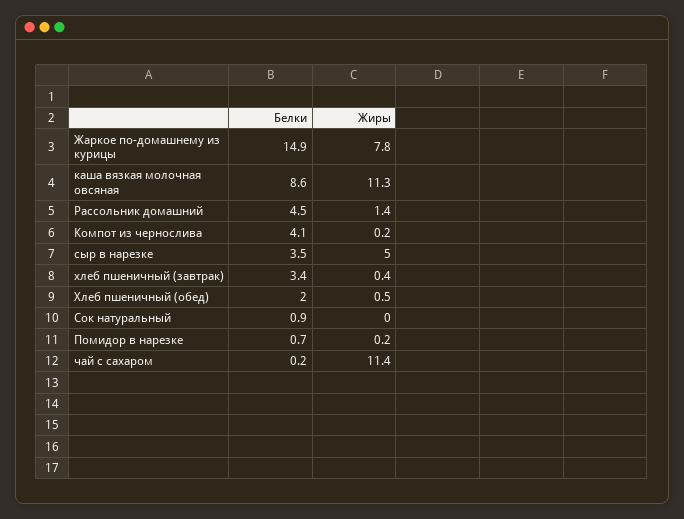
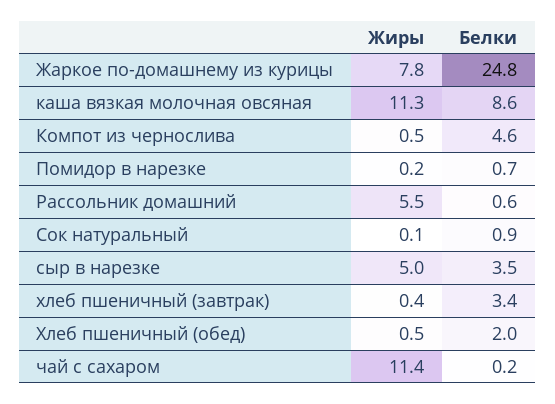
  {
    "Белки": {
-     "Жаркое по-домашнему из курицы": 14.9,
+     "Жаркое по-домашнему из курицы": 24.8,
      "каша вязкая молочная овсяная": 8.6,
-     "Рассольник домашний": 4.5,
+     "Рассольник домашний": 0.6,
-     "Компот из чернослива": 4.1,
+     "Компот из чернослива": 4.6,
      "сыр в нарезке": 3.5,
      "хлеб пшеничный (завтрак)": 3.4,
      "Хлеб пшеничный (обед)": 2,
      "Сок натуральный": 0.9,
      "Помидор в нарезке": 0.7,
      "чай с сахаром": 0.2
    },
    "Жиры": {
      "Жаркое по-домашнему из курицы": 7.8,
      "каша вязкая молочная овсяная": 11.3,
-     "Рассольник домашний": 1.4,
+     "Рассольник домашний": 5.5,
-     "Компот из чернослива": 0.2,
+     "Компот из чернослива": 0.5,
      "сыр в нарезке": 5,
      "хлеб пшеничный (завтрак)": 0.4,
      "Хлеб пшеничный (обед)": 0.5,
-     "Сок натуральный": 0,
+     "Сок натуральный": 0.1,
      "Помидор в нарезке": 0.2,
      "чай с сахаром": 11.4
    }
  }

